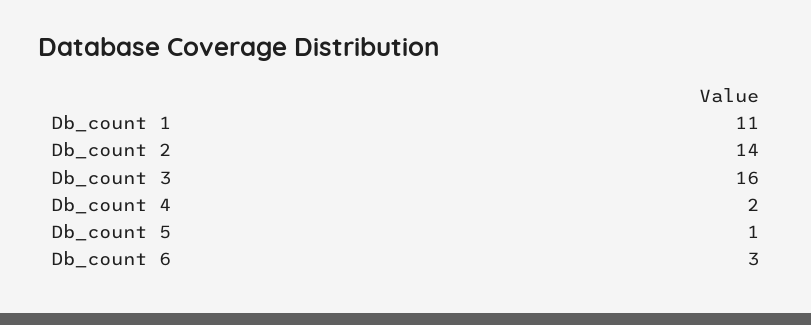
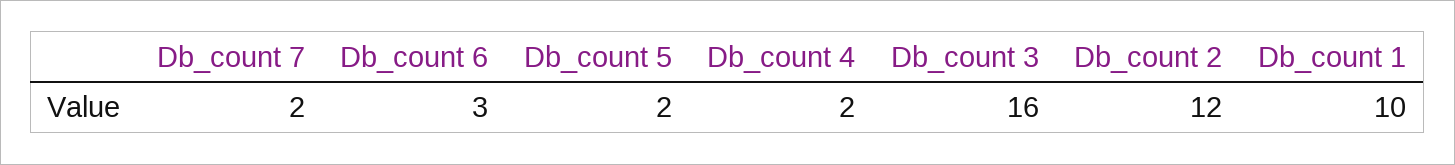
  {
-   "Db_count 1": 11,
+   "Db_count 1": 10,
-   "Db_count 2": 14,
+   "Db_count 2": 12,
    "Db_count 3": 16,
    "Db_count 4": 2,
-   "Db_count 5": 1,
+   "Db_count 5": 2,
-   "Db_count 6": 3
+   "Db_count 6": 3,
+   "Db_count 7": 2
  }

